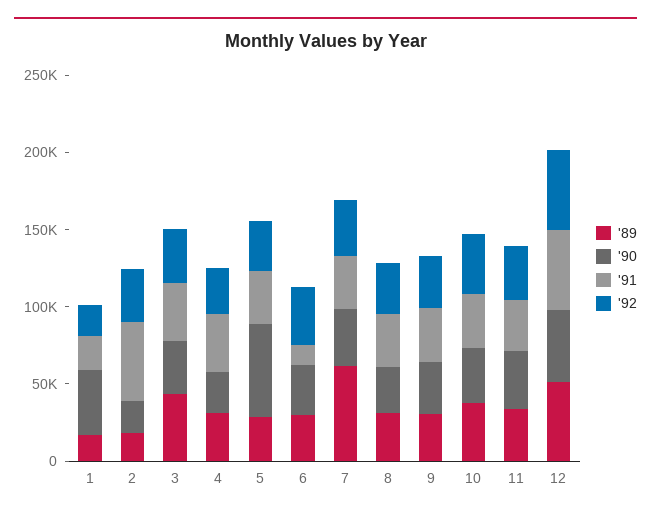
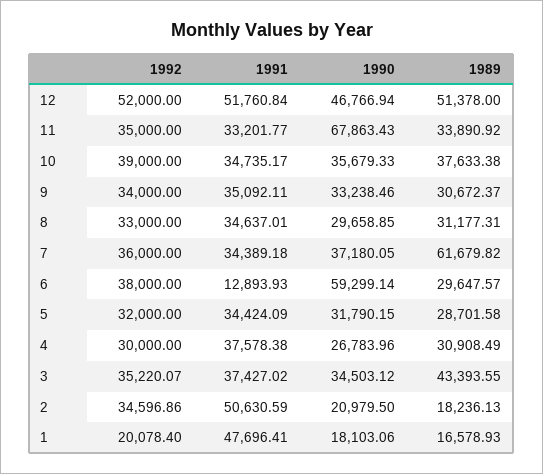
  {
    "'89": {
      "1": 16578.93,
      "2": 18236.13,
      "3": 43393.55,
      "4": 30908.49,
      "5": 28701.58,
      "6": 29647.57,
      "7": 61679.82,
      "8": 31177.31,
      "9": 30672.37,
      "10": 37633.38,
      "11": 33890.92,
      "12": 51378
    },
    "'90": {
-     "1": 40000,
+     "1": 18103.06,
      "2": 20979.5,
      "3": 34503.12,
      "4": 26783.96,
-     "5": 60000,
+     "5": 31790.15,
-     "6": 30000,
+     "6": 59299.14,
      "7": 37180.05,
      "8": 29658.85,
      "9": 33238.46,
      "10": 35679.33,
-     "11": 40000,
+     "11": 67863.43,
      "12": 46766.94
    },
    "'91": {
-     "1": 20000,
+     "1": 47696.41,
      "2": 50630.59,
      "3": 37427.02,
      "4": 37578.38,
      "5": 34424.09,
      "6": 12893.93,
      "7": 34389.18,
      "8": 34637.01,
      "9": 35092.11,
      "10": 34735.17,
      "11": 33201.77,
      "12": 51760.84
    },
    "'92": {
      "1": 20078.4,
      "2": 34596.86,
      "3": 35220.07,
      "4": 30000,
      "5": 32000,
      "6": 38000,
      "7": 36000,
      "8": 33000,
      "9": 34000,
      "10": 39000,
      "11": 35000,
      "12": 52000
    }
  }

